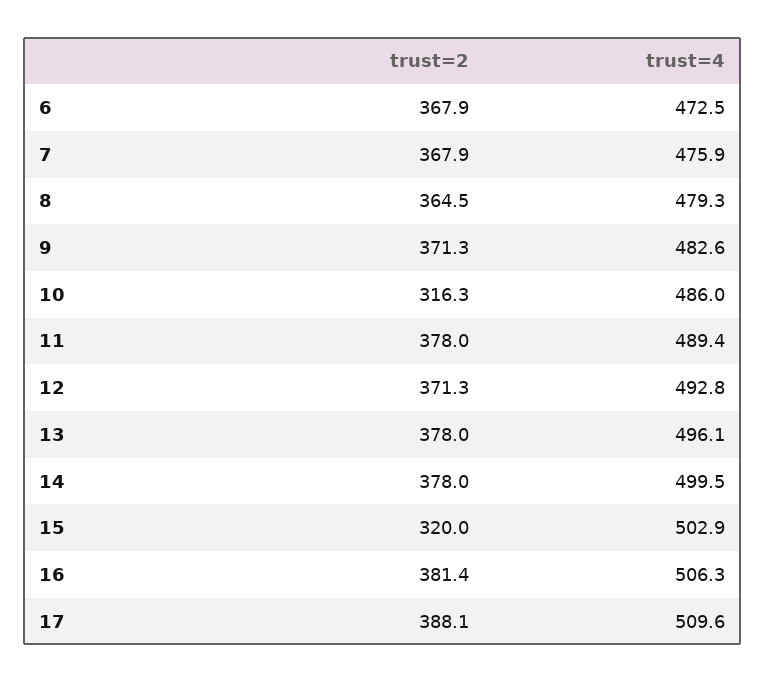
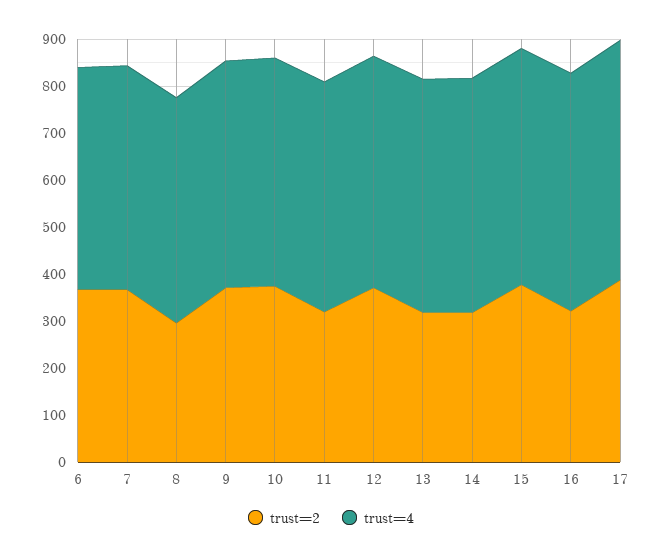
  {
    "trust=2": {
      "6": 367.9,
      "7": 367.9,
-     "8": 364.5,
+     "8": 300,
      "9": 371.3,
-     "10": 316.3,
+     "10": 380,
-     "11": 378,
+     "11": 320,
      "12": 371.3,
-     "13": 378,
+     "13": 320,
-     "14": 378,
+     "14": 320,
-     "15": 320,
+     "15": 380,
-     "16": 381.4,
+     "16": 320,
      "17": 388.1
    },
    "trust=4": {
      "6": 472.5,
      "7": 475.9,
      "8": 479.3,
      "9": 482.6,
      "10": 486,
      "11": 489.4,
      "12": 492.8,
      "13": 496.1,
      "14": 499.5,
      "15": 502.9,
      "16": 506.3,
      "17": 509.6
    }
  }

